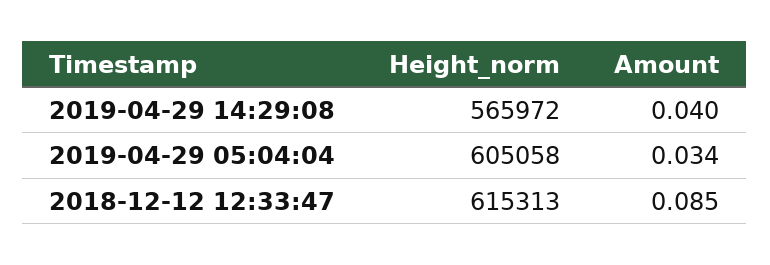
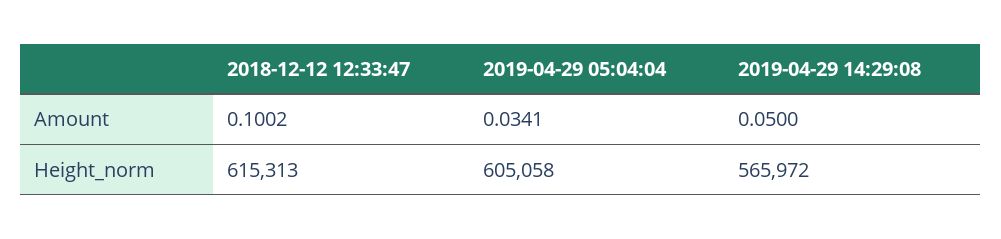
  {
    "Height_norm": {
      "2019-04-29 14:29:08": 565972,
      "2019-04-29 05:04:04": 605058,
      "2018-12-12 12:33:47": 615313
    },
    "Amount": {
-     "2019-04-29 14:29:08": 0.04,
+     "2019-04-29 14:29:08": 0.05,
      "2019-04-29 05:04:04": 0.0341,
-     "2018-12-12 12:33:47": 0.085
+     "2018-12-12 12:33:47": 0.1002
    }
  }

